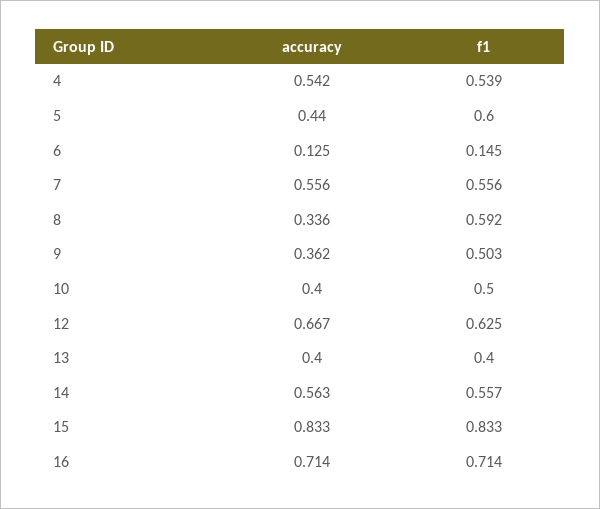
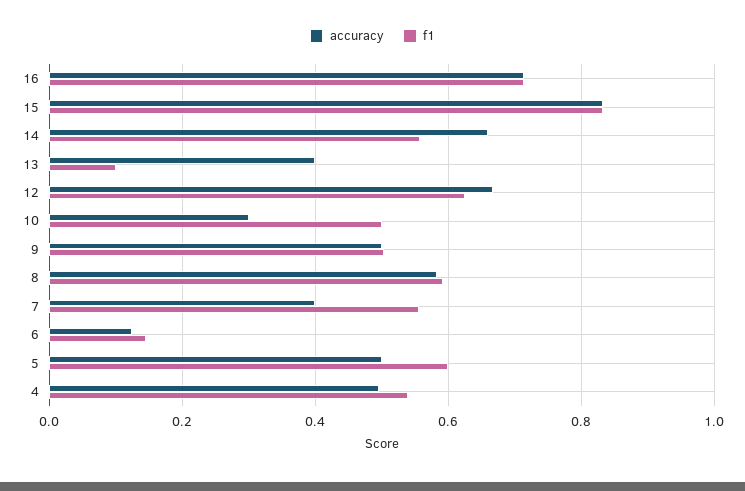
  {
    "accuracy": {
-     "4": 0.542,
+     "4": 0.5,
-     "5": 0.44,
+     "5": 0.5,
      "6": 0.125,
-     "7": 0.556,
+     "7": 0.4,
-     "8": 0.336,
+     "8": 0.58,
-     "9": 0.362,
+     "9": 0.5,
-     "10": 0.4,
+     "10": 0.3,
      "12": 0.667,
      "13": 0.4,
-     "14": 0.563,
+     "14": 0.66,
      "15": 0.833,
      "16": 0.714
    },
    "f1": {
      "4": 0.539,
      "5": 0.6,
      "6": 0.145,
      "7": 0.556,
      "8": 0.592,
      "9": 0.503,
      "10": 0.5,
      "12": 0.625,
-     "13": 0.4,
+     "13": 0.1,
      "14": 0.557,
      "15": 0.833,
      "16": 0.714
    }
  }

